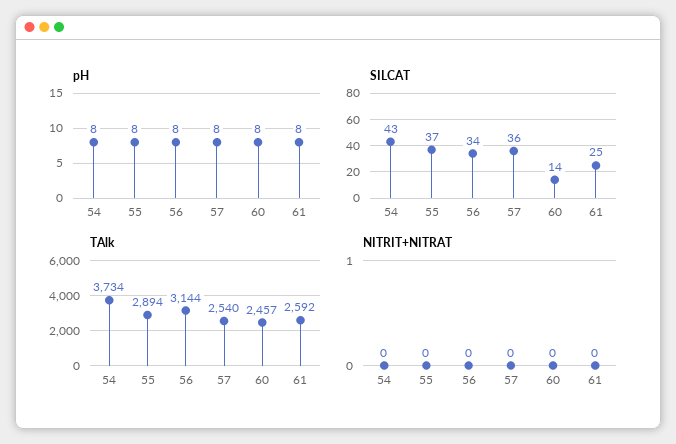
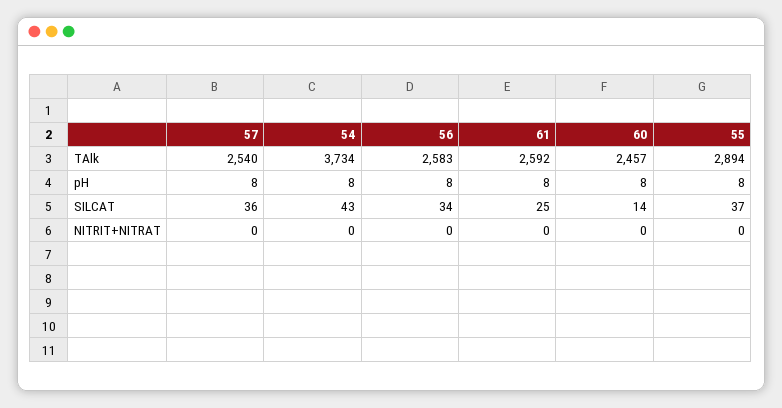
  {
    "pH": {
      "54": 8,
      "55": 8,
      "56": 8,
      "57": 8,
      "60": 8,
      "61": 8
    },
    "SILCAT": {
      "54": 43,
      "55": 37,
      "56": 34,
      "57": 36,
      "60": 14,
      "61": 25
    },
    "TAlk": {
      "54": 3734,
      "55": 2894,
-     "56": 3144,
+     "56": 2583,
      "57": 2540,
      "60": 2457,
      "61": 2592
    },
    "NITRIT+NITRAT": {
      "54": 0,
      "55": 0,
      "56": 0,
      "57": 0,
      "60": 0,
      "61": 0
    }
  }

